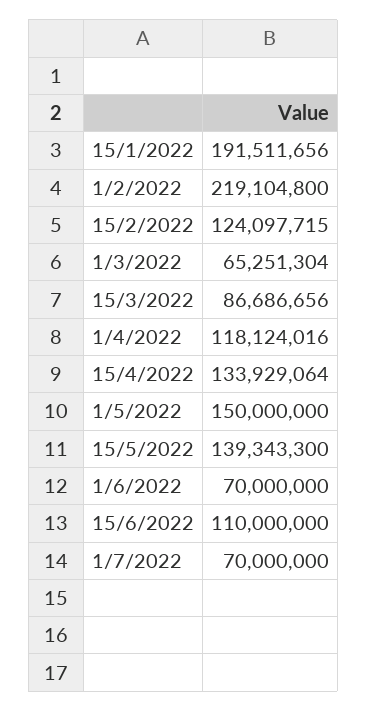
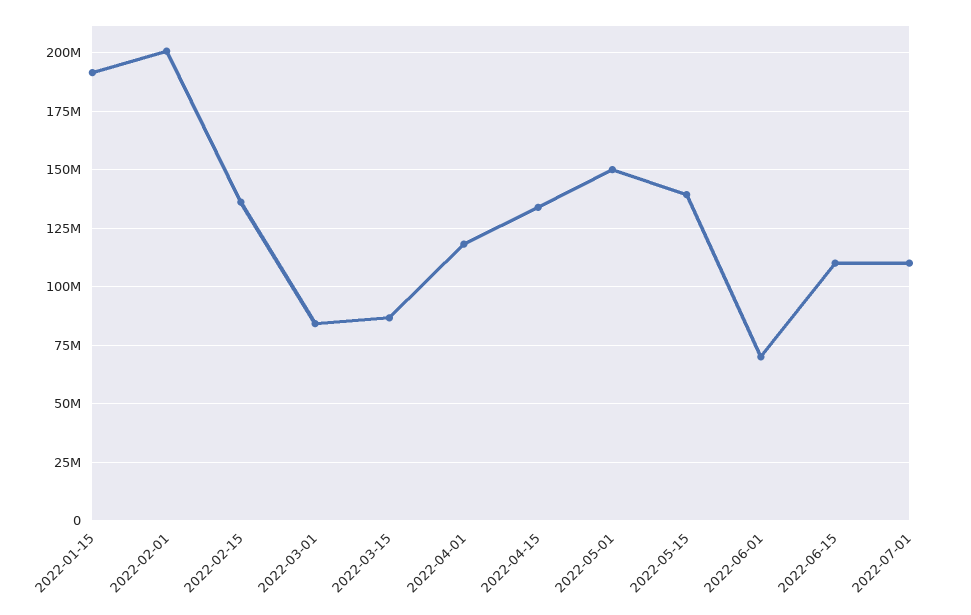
  {
    "15/1/2022": 191511656,
-   "1/2/2022": 219104800,
+   "1/2/2022": 200000000,
-   "15/2/2022": 124097715,
+   "15/2/2022": 135000000,
-   "1/3/2022": 65251304,
+   "1/3/2022": 85000000,
    "15/3/2022": 86686656,
    "1/4/2022": 118124016,
    "15/4/2022": 133929064,
    "1/5/2022": 150000000,
    "15/5/2022": 139343300,
    "1/6/2022": 70000000,
    "15/6/2022": 110000000,
-   "1/7/2022": 70000000
+   "1/7/2022": 110000000
  }

